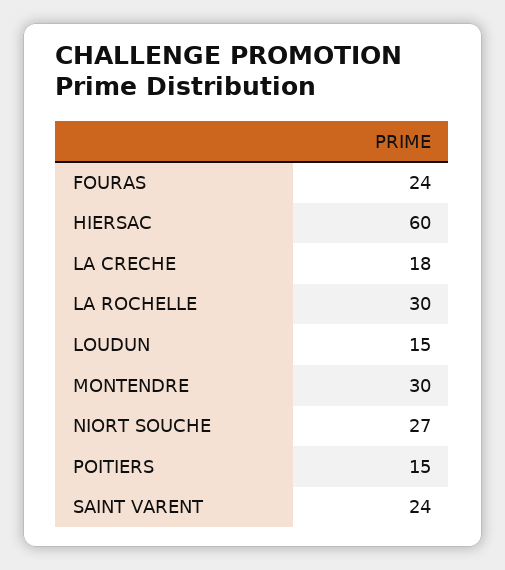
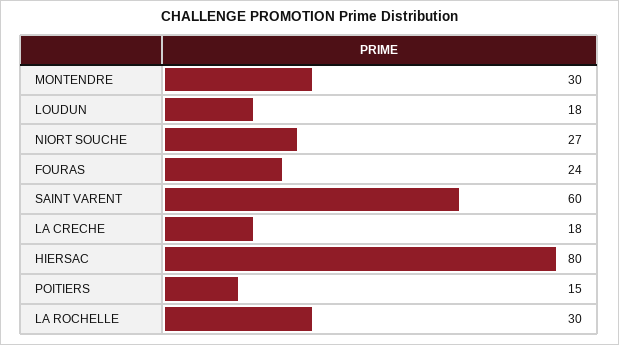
  {
    "FOURAS": 24,
-   "HIERSAC": 60,
+   "HIERSAC": 80,
    "LA CRECHE": 18,
    "LA ROCHELLE": 30,
-   "LOUDUN": 15,
+   "LOUDUN": 18,
    "MONTENDRE": 30,
    "NIORT SOUCHE": 27,
    "POITIERS": 15,
-   "SAINT VARENT": 24
+   "SAINT VARENT": 60
  }

